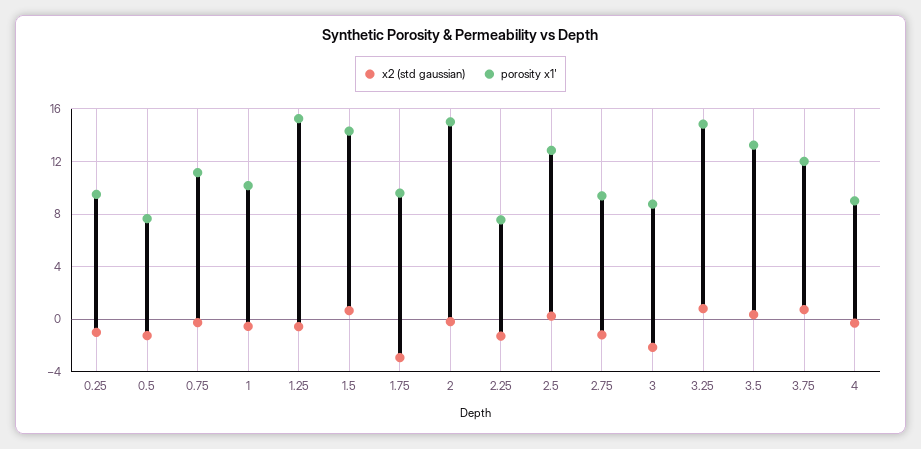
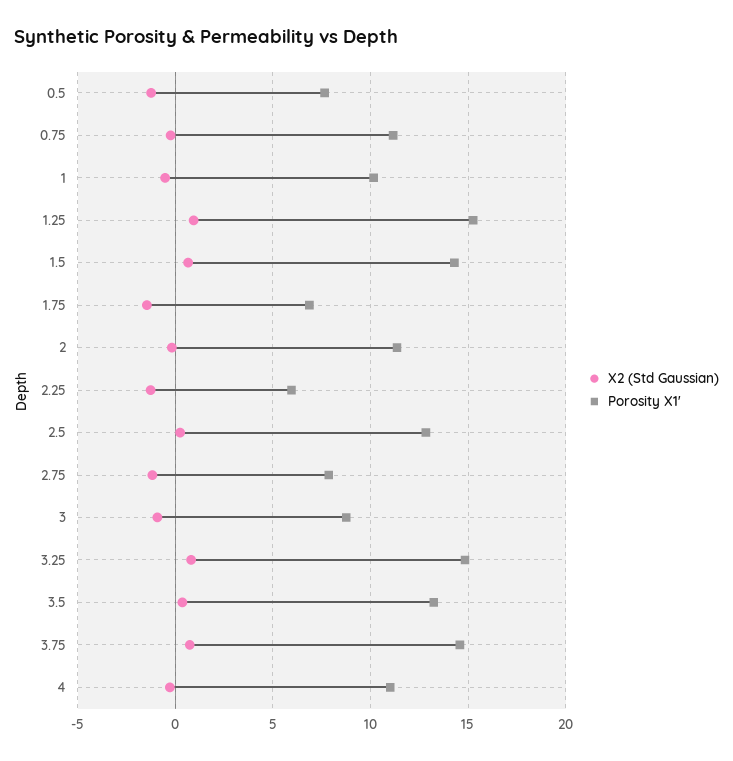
  {
    "x2 (std gaussian)": {
-     "0.25": -1,
      "0.5": -1,
      "0.75": 0,
      "1": -0.5,
-     "1.25": -0.5,
+     "1.25": 1,
      "1.5": 0.5,
-     "1.75": -3,
+     "1.75": -1.5,
      "2": 0,
      "2.25": -1.5,
      "2.5": 0,
      "2.75": -1,
-     "3": -2,
+     "3": -1,
      "3.25": 1,
      "3.5": 0.5,
      "3.75": 0.5,
      "4": -0.5
    },
    "porosity x1'": {
-     "0.25": 9.5,
      "0.5": 7.5,
      "0.75": 11,
      "1": 10,
      "1.25": 15.5,
      "1.5": 14.5,
-     "1.75": 9.5,
+     "1.75": 7,
-     "2": 15,
+     "2": 11.5,
-     "2.25": 7.5,
+     "2.25": 6,
      "2.5": 13,
-     "2.75": 9.5,
+     "2.75": 8,
      "3": 9,
      "3.25": 15,
      "3.5": 13,
-     "3.75": 12,
+     "3.75": 14.5,
-     "4": 9
+     "4": 11
    }
  }

